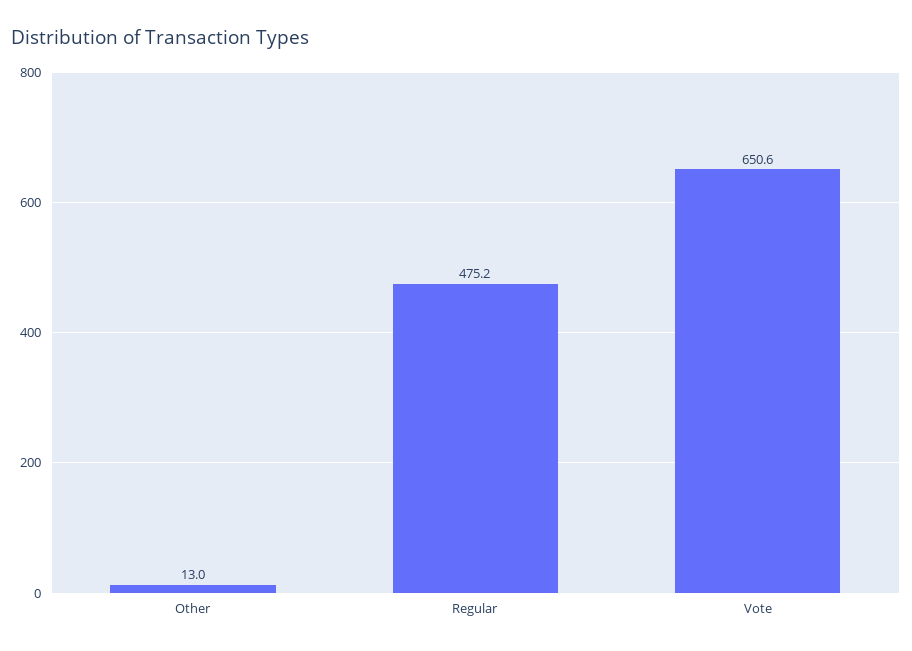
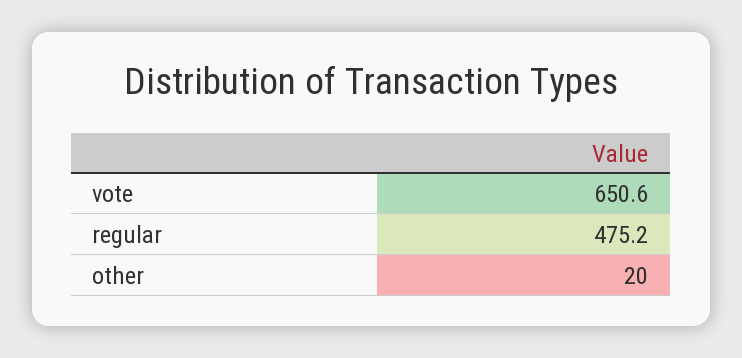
  {
-   "Other": 13,
+   "Other": 20,
    "Regular": 475.2,
    "Vote": 650.6
  }

